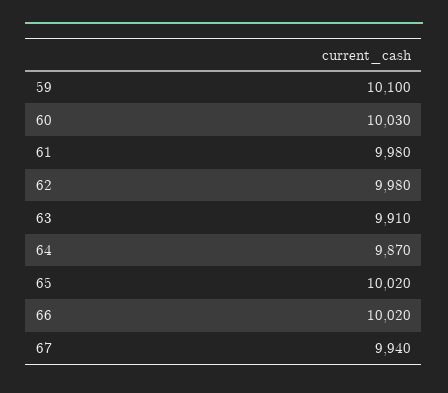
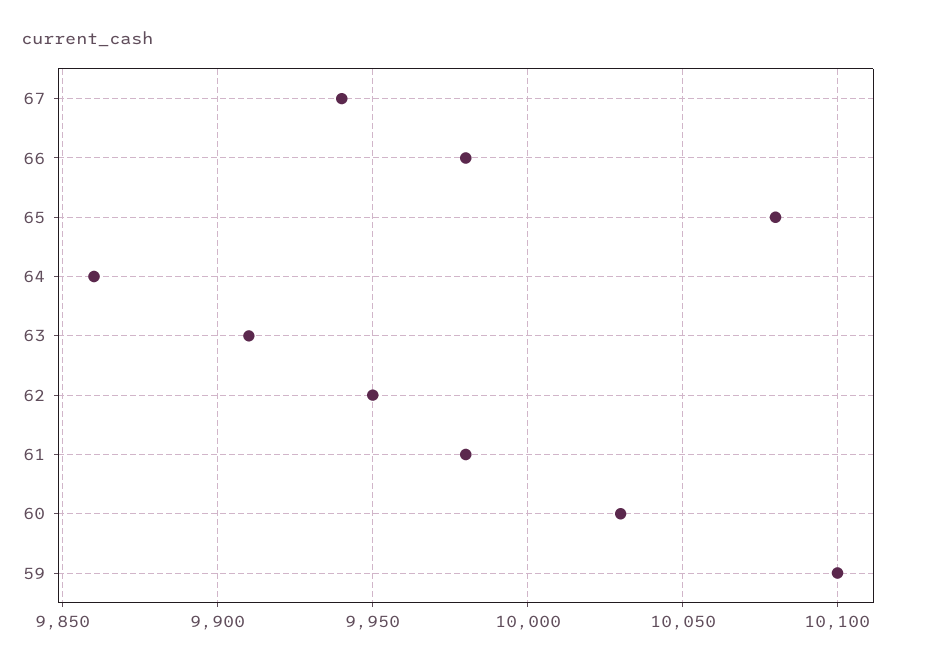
  {
    "59": 10100,
    "60": 10030,
    "61": 9980,
-   "62": 9980,
+   "62": 9950,
    "63": 9910,
-   "64": 9870,
+   "64": 9860,
-   "65": 10020,
+   "65": 10080,
-   "66": 10020,
+   "66": 9980,
    "67": 9940
  }

